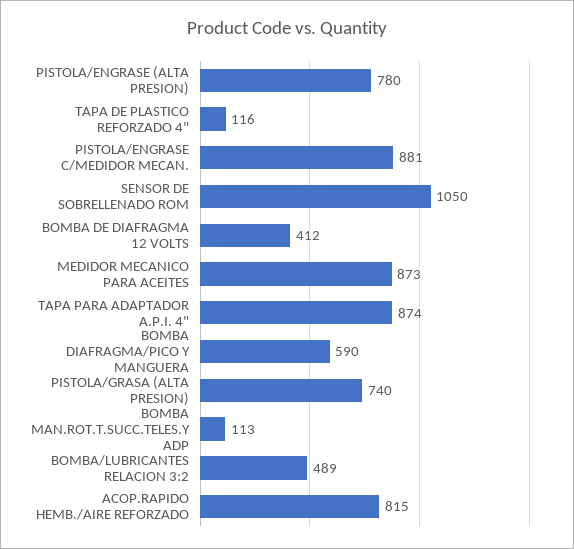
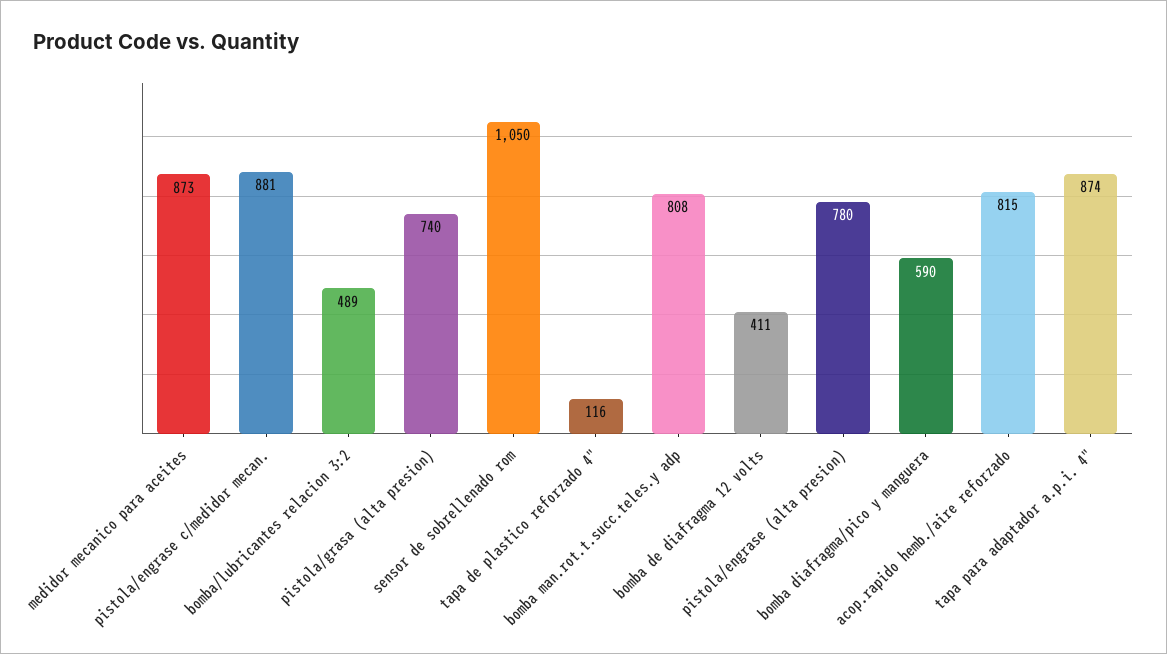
  {
    "PISTOLA/ENGRASE (ALTA PRESION)": 780,
    "TAPA DE PLASTICO REFORZADO 4\"": 116,
    "PISTOLA/ENGRASE C/MEDIDOR MECAN.": 881,
    "SENSOR DE SOBRELLENADO ROM": 1050,
-   "BOMBA DE DIAFRAGMA 12 VOLTS": 412,
+   "BOMBA DE DIAFRAGMA 12 VOLTS": 411,
    "MEDIDOR MECANICO PARA ACEITES": 873,
    "TAPA PARA ADAPTADOR A.P.I. 4\"": 874,
    "BOMBA DIAFRAGMA/PICO Y MANGUERA": 590,
    "PISTOLA/GRASA (ALTA PRESION)": 740,
-   "BOMBA MAN.ROT.T.SUCC.TELES.Y ADP": 113,
+   "BOMBA MAN.ROT.T.SUCC.TELES.Y ADP": 808,
    "BOMBA/LUBRICANTES RELACION 3:2": 489,
    "ACOP.RAPIDO HEMB./AIRE REFORZADO": 815
  }

